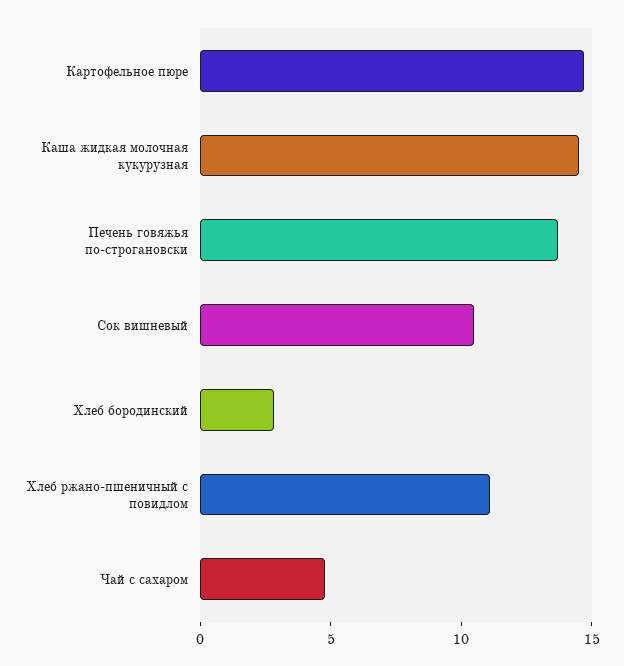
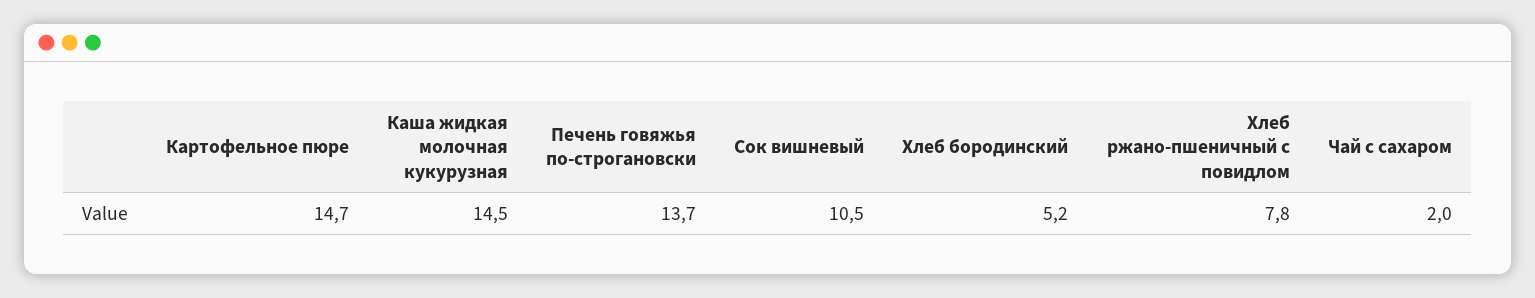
  {
    "Картофельное пюре": 14.7,
    "Каша жидкая молочная кукурузная": 14.5,
    "Печень говяжья по-строгановски": 13.7,
    "Сок вишневый": 10.5,
-   "Хлеб бородинский": 3,
+   "Хлеб бородинский": 5.2,
-   "Хлеб ржано-пшеничный с повидлом": 11,
+   "Хлеб ржано-пшеничный с повидлом": 7.8,
-   "Чай с сахаром": 5
+   "Чай с сахаром": 2
  }

